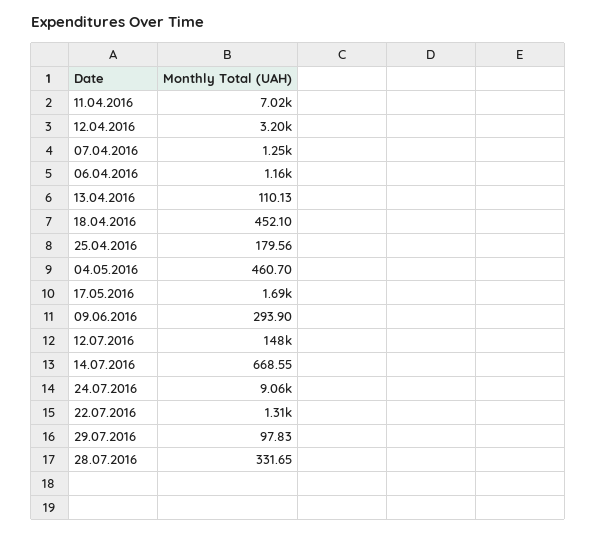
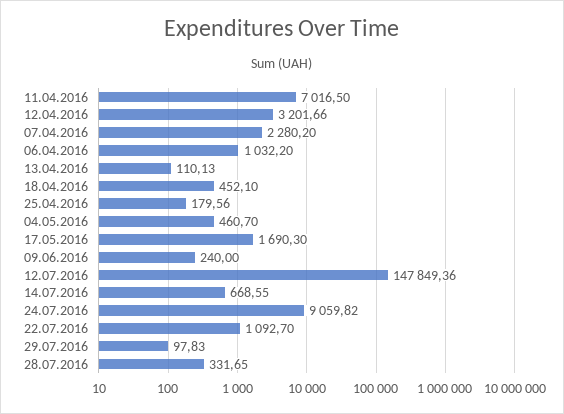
  {
    "11.04.2016": 7016.5,
    "12.04.2016": 3201.66,
-   "07.04.2016": 1250,
+   "07.04.2016": 2280.2,
-   "06.04.2016": 1160,
+   "06.04.2016": 1032.2,
    "13.04.2016": 110.13,
    "18.04.2016": 452.1,
    "25.04.2016": 179.56,
    "04.05.2016": 460.7,
    "17.05.2016": 1690.3,
-   "09.06.2016": 293.9,
+   "09.06.2016": 240,
    "12.07.2016": 147849.36,
    "14.07.2016": 668.55,
    "24.07.2016": 9059.82,
-   "22.07.2016": 1310,
+   "22.07.2016": 1092.7,
    "29.07.2016": 97.83,
    "28.07.2016": 331.65
  }

